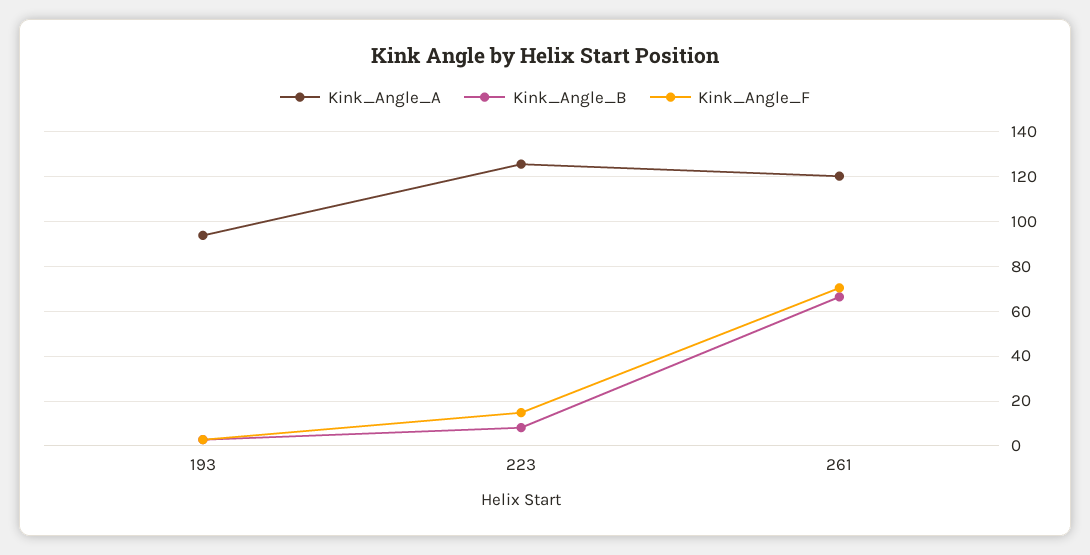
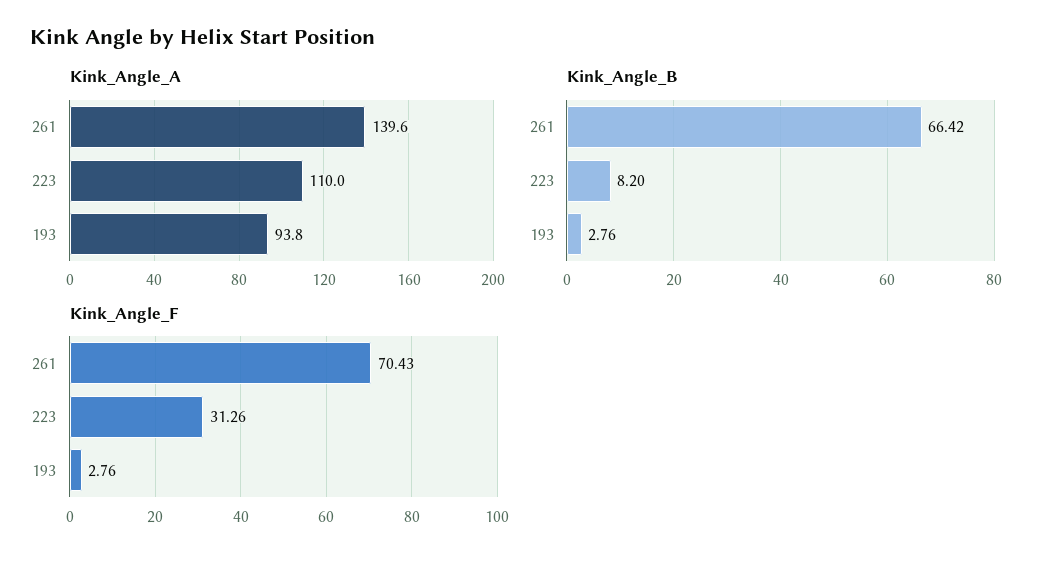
  {
    "Kink_Angle_A": {
      "193": 93.8,
-     "223": 125,
+     "223": 110,
-     "261": 120
+     "261": 139.6
    },
    "Kink_Angle_B": {
      "193": 2.76,
      "223": 8.2,
      "261": 66.42
    },
    "Kink_Angle_F": {
      "193": 2.76,
-     "223": 15,
+     "223": 31.26,
      "261": 70.43
    }
  }

